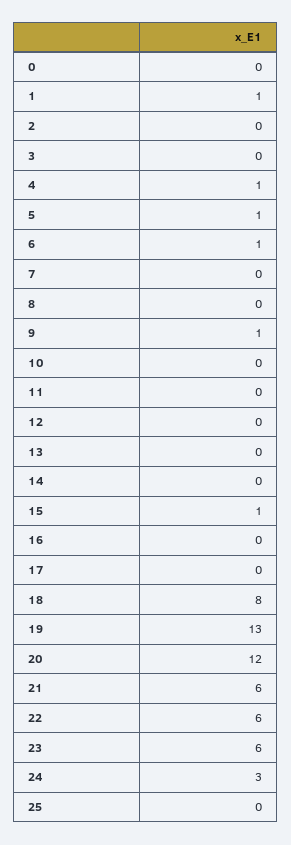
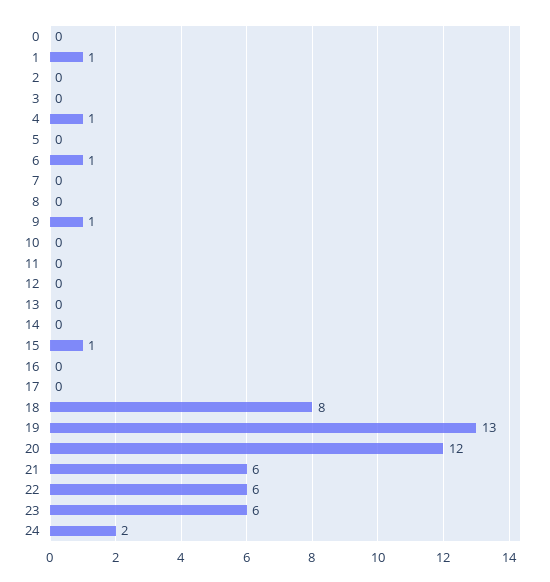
  {
    "0": 0,
    "1": 1,
    "2": 0,
    "3": 0,
    "4": 1,
-   "5": 1,
+   "5": 0,
    "6": 1,
    "7": 0,
    "8": 0,
    "9": 1,
    "10": 0,
    "11": 0,
    "12": 0,
    "13": 0,
    "14": 0,
    "15": 1,
    "16": 0,
    "17": 0,
    "18": 8,
    "19": 13,
    "20": 12,
    "21": 6,
    "22": 6,
    "23": 6,
-   "24": 3,
+   "24": 2
-   "25": 0
  }

